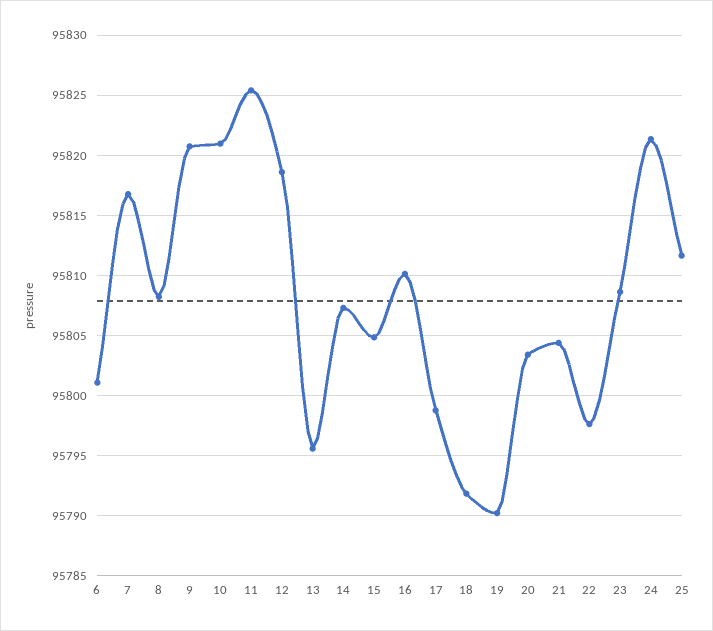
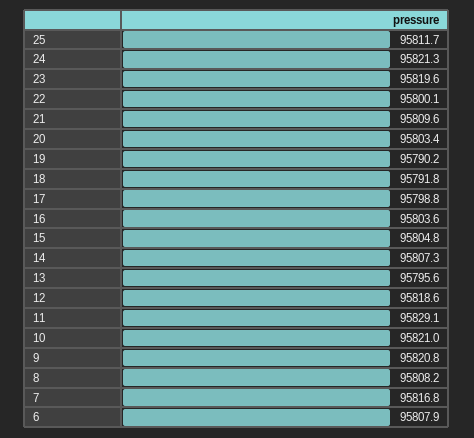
  {
-   "6": 95801,
+   "6": 95807.9,
    "7": 95816.8,
    "8": 95808.2,
    "9": 95820.8,
    "10": 95821,
-   "11": 95825.5,
+   "11": 95829.1,
    "12": 95818.6,
    "13": 95795.6,
    "14": 95807.3,
    "15": 95804.8,
-   "16": 95810,
+   "16": 95803.6,
    "17": 95798.8,
    "18": 95791.8,
    "19": 95790.2,
    "20": 95803.4,
-   "21": 95804.5,
+   "21": 95809.6,
-   "22": 95797.5,
+   "22": 95800.1,
-   "23": 95808.5,
+   "23": 95819.6,
    "24": 95821.3,
    "25": 95811.7
  }

